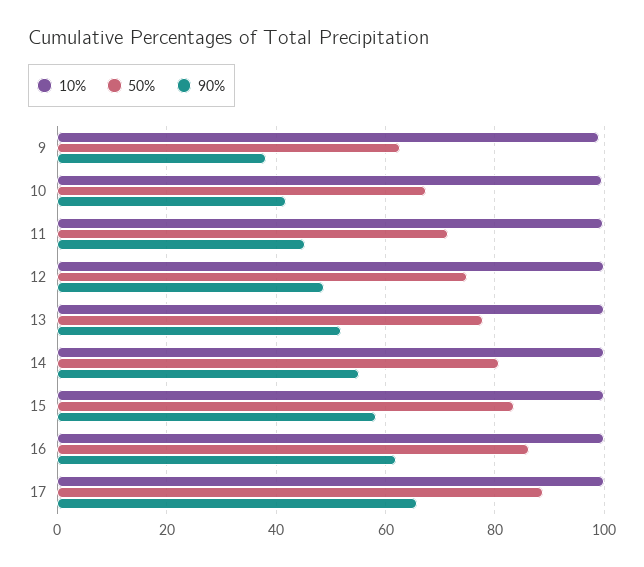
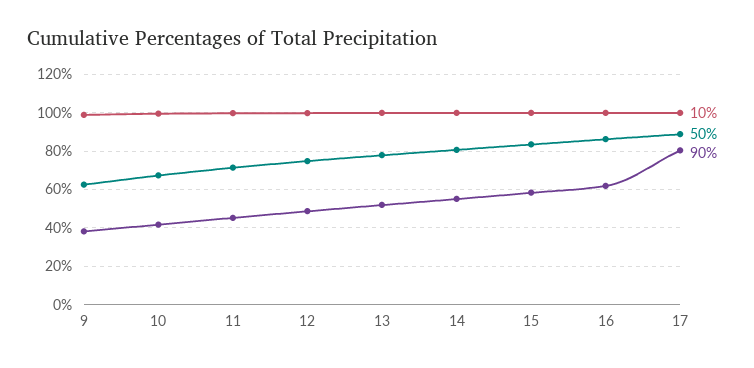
  {
    "10%": {
      "9": 98,
      "10": 100,
      "11": 100,
      "12": 100,
      "13": 100,
      "14": 100,
      "15": 100,
      "16": 100,
      "17": 100
    },
    "50%": {
      "9": 62,
      "10": 68,
      "11": 72,
      "12": 74,
      "13": 78,
      "14": 80,
      "15": 84,
      "16": 86,
      "17": 88
    },
    "90%": {
      "9": 38,
      "10": 42,
      "11": 46,
      "12": 48,
      "13": 52,
      "14": 56,
      "15": 58,
      "16": 62,
-     "17": 66
+     "17": 80
    }
  }

